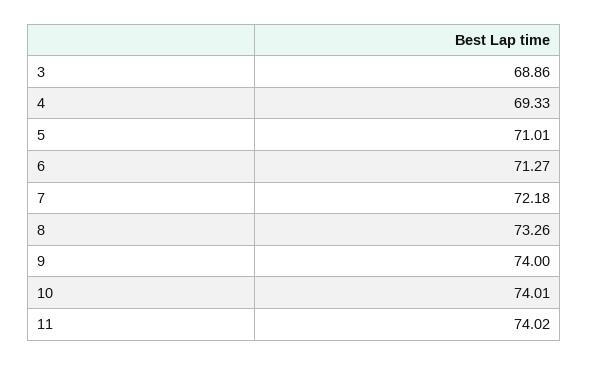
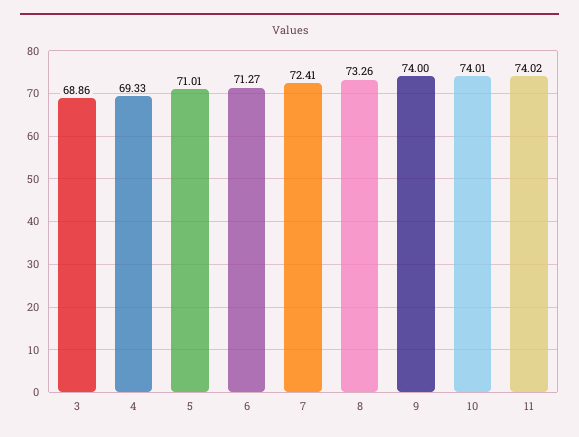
  {
    "3": 68.86,
    "4": 69.33,
    "5": 71.01,
    "6": 71.27,
-   "7": 72.18,
+   "7": 72.41,
    "8": 73.26,
    "9": 74,
    "10": 74.01,
    "11": 74.02
  }

